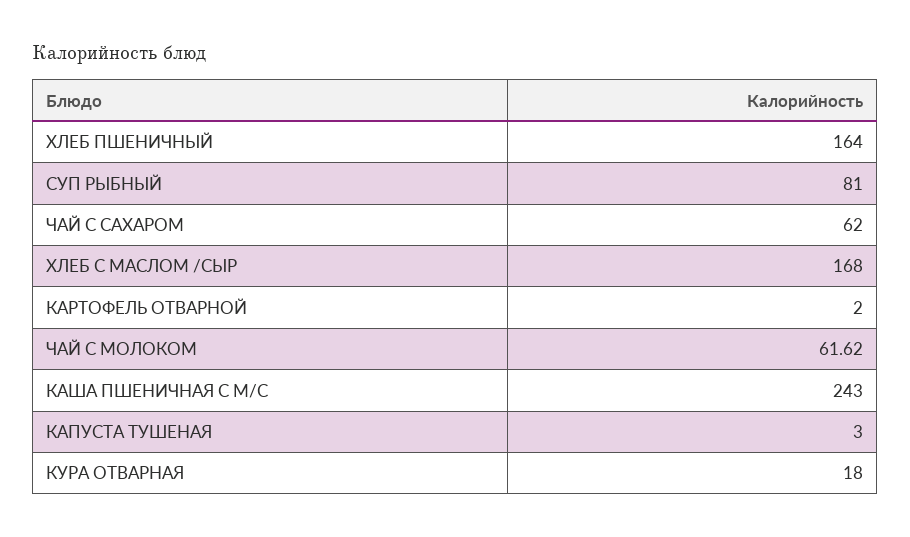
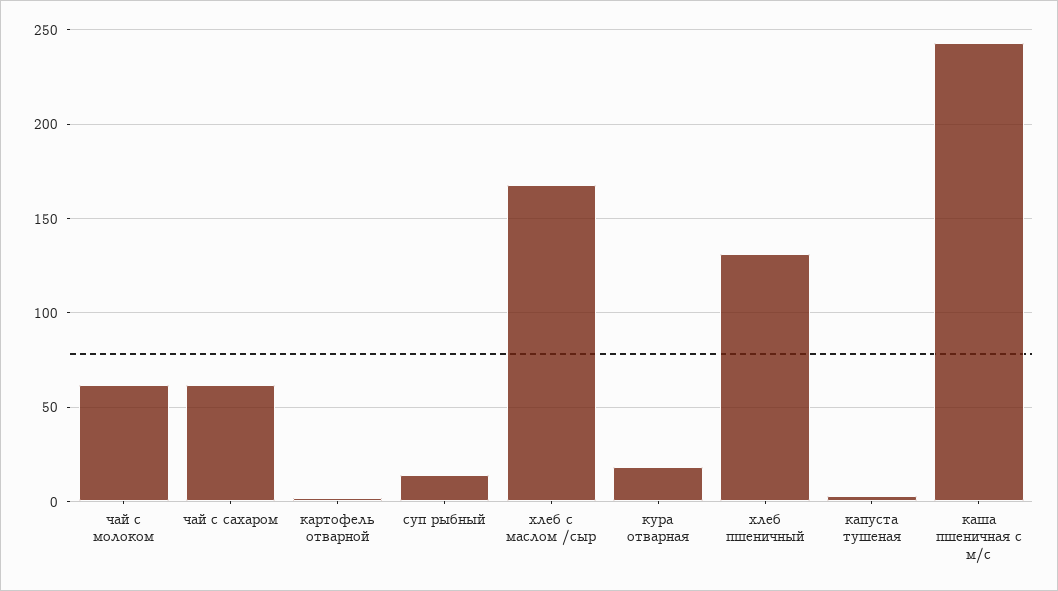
  {
-   "ХЛЕБ ПШЕНИЧНЫЙ": 164,
+   "ХЛЕБ ПШЕНИЧНЫЙ": 130,
-   "СУП РЫБНЫЙ": 81,
+   "СУП РЫБНЫЙ": 15,
    "ЧАЙ С САХАРОМ": 62,
    "ХЛЕБ С МАСЛОМ /СЫР": 168,
    "КАРТОФЕЛЬ ОТВАРНОЙ": 2,
    "ЧАЙ С МОЛОКОМ": 61.62,
    "КАША ПШЕНИЧНАЯ С М/С": 243,
    "КАПУСТА ТУШЕНАЯ": 3,
    "КУРА ОТВАРНАЯ": 18
  }

